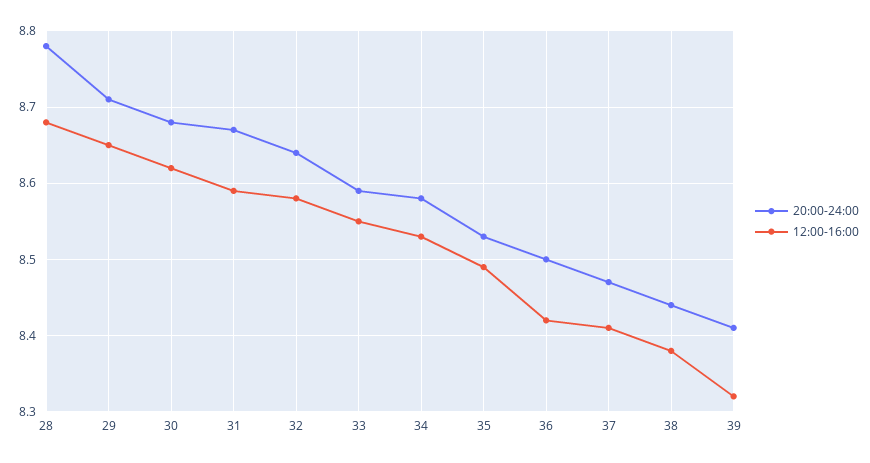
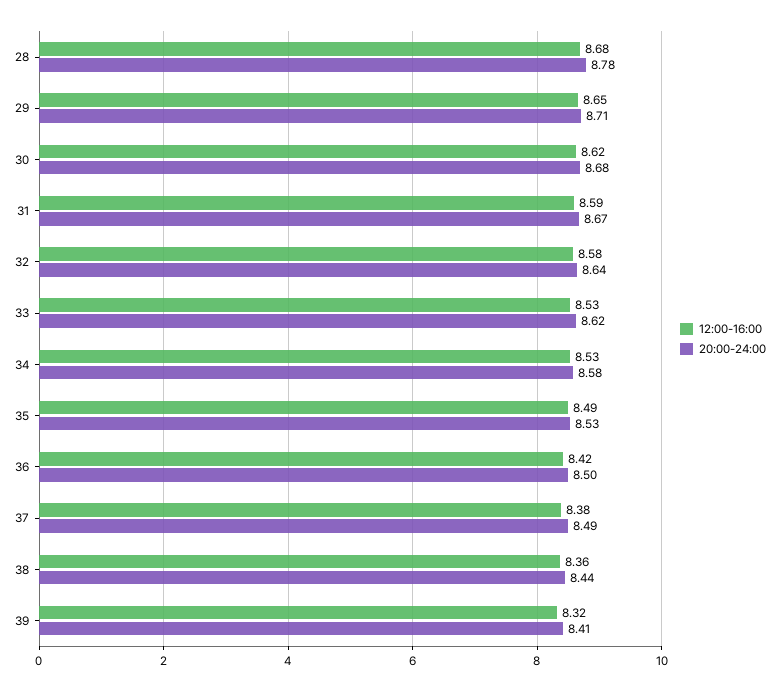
  {
    "20:00-24:00": {
      "28": 8.78,
      "29": 8.71,
      "30": 8.68,
      "31": 8.67,
      "32": 8.64,
-     "33": 8.59,
+     "33": 8.62,
      "34": 8.58,
      "35": 8.53,
      "36": 8.5,
-     "37": 8.47,
+     "37": 8.49,
      "38": 8.44,
      "39": 8.41
    },
    "12:00-16:00": {
      "28": 8.68,
      "29": 8.65,
      "30": 8.62,
      "31": 8.59,
      "32": 8.58,
-     "33": 8.55,
+     "33": 8.53,
      "34": 8.53,
      "35": 8.49,
      "36": 8.42,
-     "37": 8.41,
+     "37": 8.38,
-     "38": 8.38,
+     "38": 8.36,
      "39": 8.32
    }
  }

